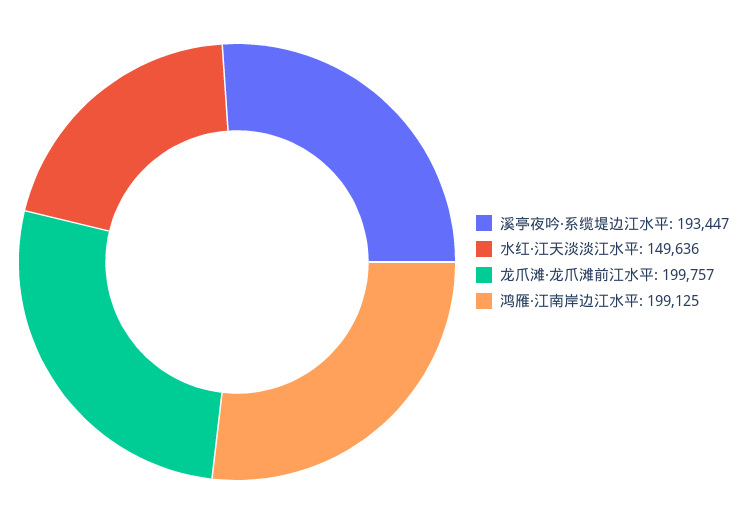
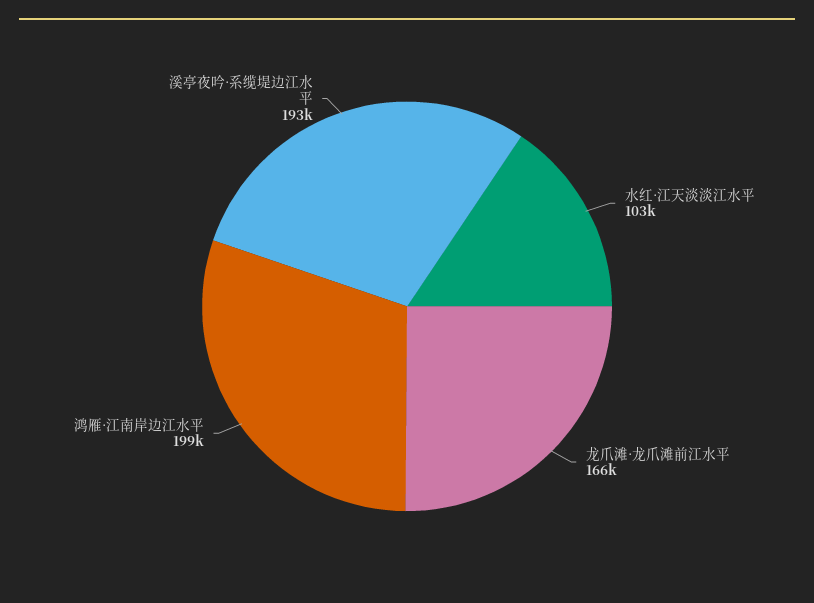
  {
    "溪亭夜吟·系缆堤边江水平": 193447,
-   "水红·江天淡淡江水平": 149636,
+   "水红·江天淡淡江水平": 103000,
-   "龙爪滩·龙爪滩前江水平": 199757,
+   "龙爪滩·龙爪滩前江水平": 166000,
    "鸿雁·江南岸边江水平": 199125
  }

